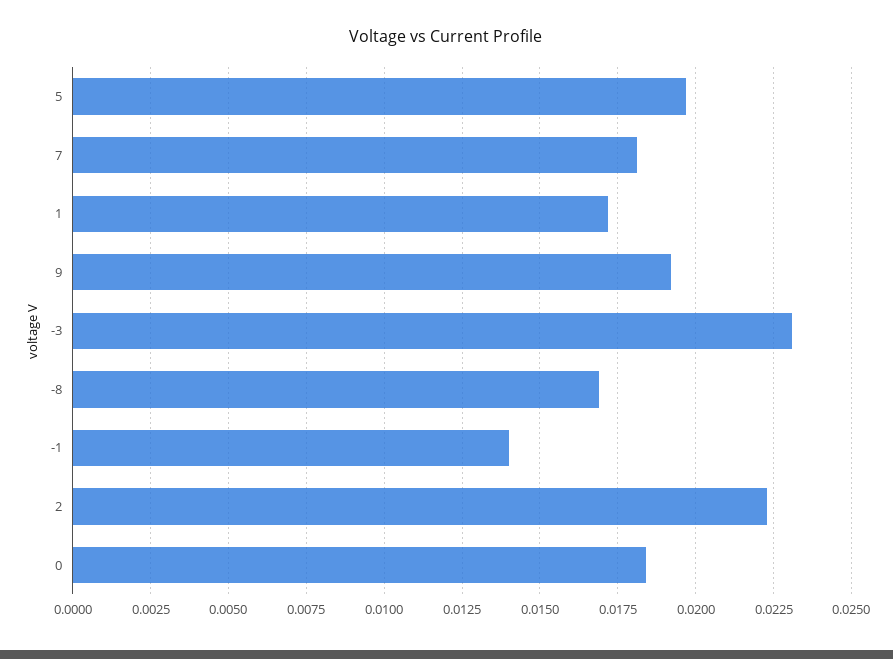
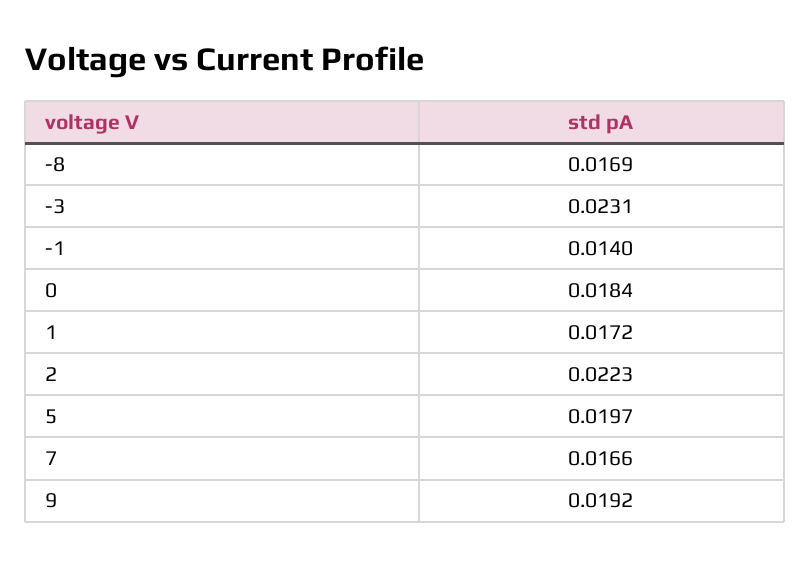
  {
    "5": 0.0197,
-   "7": 0.018,
+   "7": 0.0166,
    "1": 0.0172,
    "9": 0.0192,
    "-3": 0.0231,
    "-8": 0.0169,
    "-1": 0.014,
    "2": 0.0223,
    "0": 0.0184
  }

